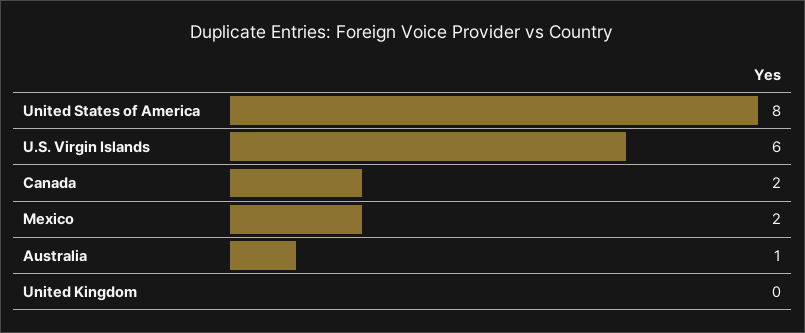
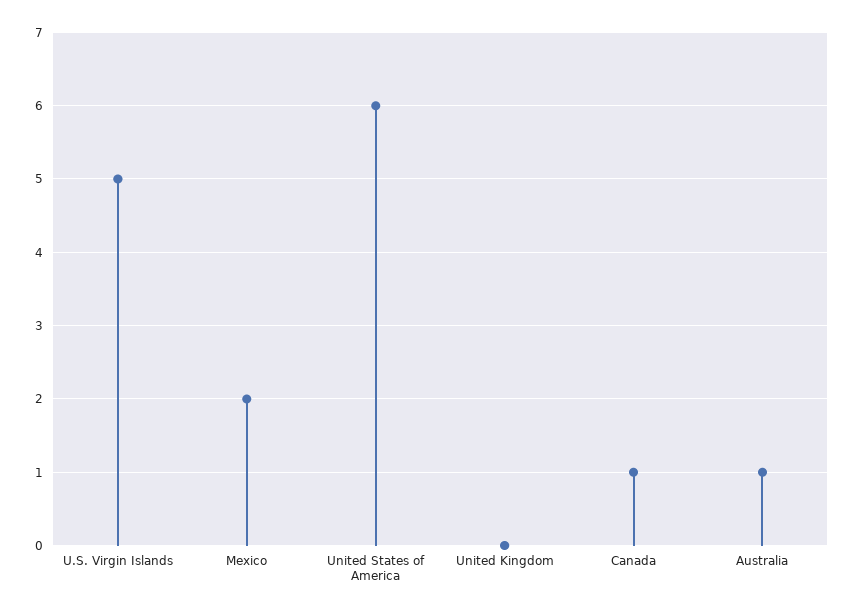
  {
-   "United States of America": 8,
+   "United States of America": 6,
-   "U.S. Virgin Islands": 6,
+   "U.S. Virgin Islands": 5,
-   "Canada": 2,
+   "Canada": 1,
    "Mexico": 2,
    "Australia": 1,
    "United Kingdom": 0
  }

